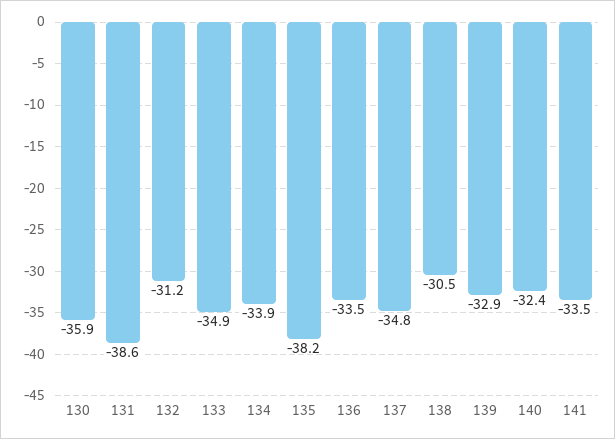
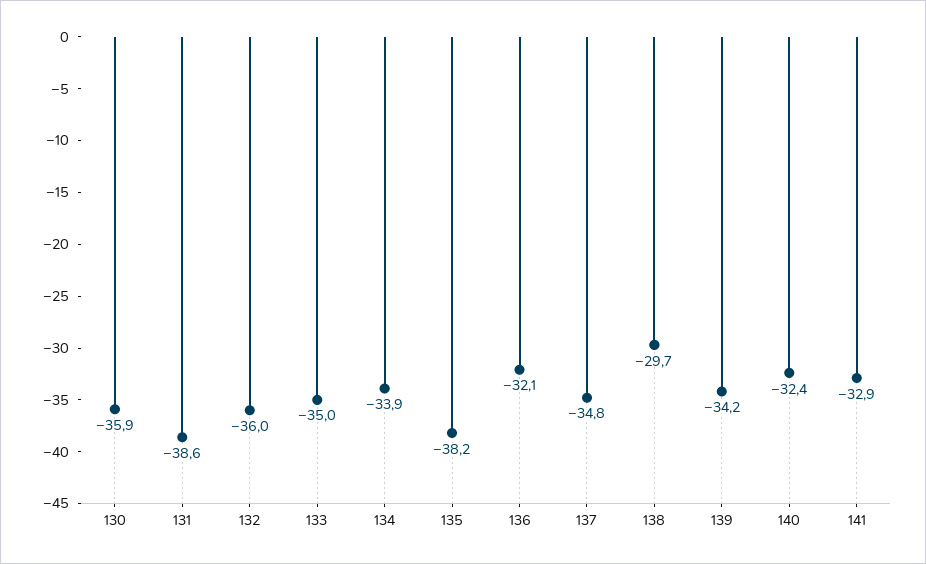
  {
    "130": -35.9,
    "131": -38.6,
-   "132": -31.2,
+   "132": -36,
-   "133": -34.9,
+   "133": -35,
    "134": -33.9,
    "135": -38.2,
-   "136": -33.5,
+   "136": -32.1,
    "137": -34.8,
-   "138": -30.5,
+   "138": -29.7,
-   "139": -32.9,
+   "139": -34.2,
    "140": -32.4,
-   "141": -33.5
+   "141": -32.9
  }

